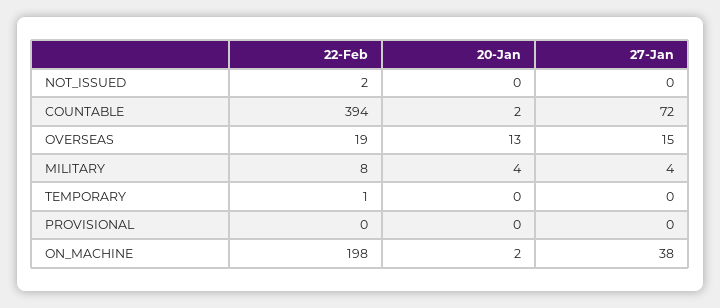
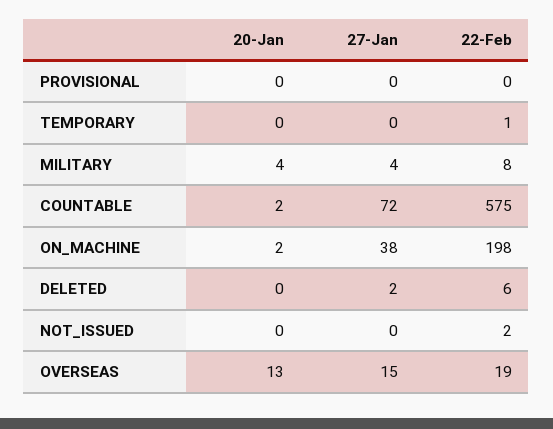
  {
    "22-Feb": {
      "NOT_ISSUED": 2,
-     "COUNTABLE": 394,
+     "COUNTABLE": 575,
      "OVERSEAS": 19,
      "MILITARY": 8,
      "TEMPORARY": 1,
      "PROVISIONAL": 0,
-     "ON_MACHINE": 198
+     "ON_MACHINE": 198,
+     "DELETED": 6
    },
    "20-Jan": {
      "NOT_ISSUED": 0,
      "COUNTABLE": 2,
      "OVERSEAS": 13,
      "MILITARY": 4,
      "TEMPORARY": 0,
      "PROVISIONAL": 0,
-     "ON_MACHINE": 2
+     "ON_MACHINE": 2,
+     "DELETED": 0
    },
    "27-Jan": {
      "NOT_ISSUED": 0,
      "COUNTABLE": 72,
      "OVERSEAS": 15,
      "MILITARY": 4,
      "TEMPORARY": 0,
      "PROVISIONAL": 0,
-     "ON_MACHINE": 38
+     "ON_MACHINE": 38,
+     "DELETED": 2
    }
  }

